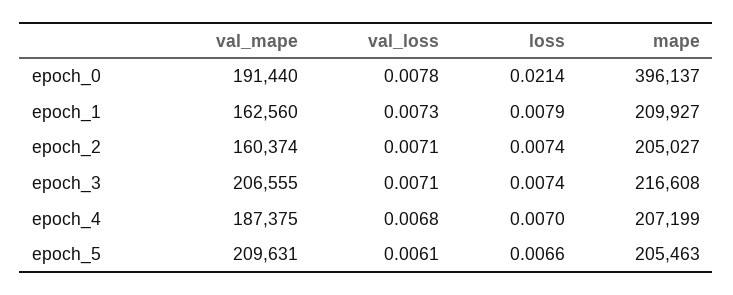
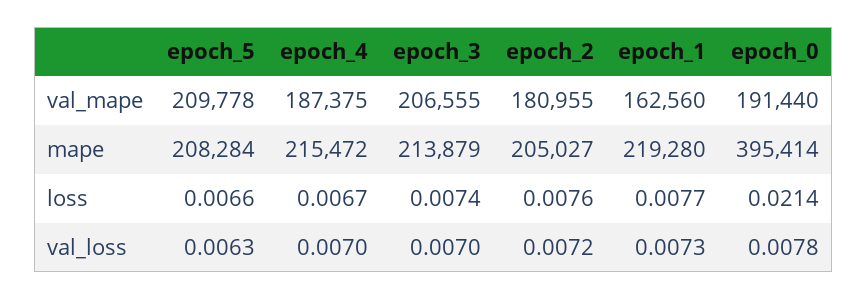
  {
    "val_mape": {
      "epoch_0": 191440,
      "epoch_1": 162560,
-     "epoch_2": 160374,
+     "epoch_2": 180955,
      "epoch_3": 206555,
      "epoch_4": 187375,
-     "epoch_5": 209631
+     "epoch_5": 209778
    },
    "val_loss": {
      "epoch_0": 0.0078,
      "epoch_1": 0.0073,
-     "epoch_2": 0.0071,
+     "epoch_2": 0.0072,
-     "epoch_3": 0.0071,
+     "epoch_3": 0.007,
-     "epoch_4": 0.0068,
+     "epoch_4": 0.007,
-     "epoch_5": 0.0061
+     "epoch_5": 0.0063
    },
    "loss": {
      "epoch_0": 0.0214,
-     "epoch_1": 0.0079,
+     "epoch_1": 0.0077,
-     "epoch_2": 0.0074,
+     "epoch_2": 0.0076,
      "epoch_3": 0.0074,
-     "epoch_4": 0.007,
+     "epoch_4": 0.0067,
      "epoch_5": 0.0066
    },
    "mape": {
-     "epoch_0": 396137,
+     "epoch_0": 395414,
-     "epoch_1": 209927,
+     "epoch_1": 219280,
      "epoch_2": 205027,
-     "epoch_3": 216608,
+     "epoch_3": 213879,
-     "epoch_4": 207199,
+     "epoch_4": 215472,
-     "epoch_5": 205463
+     "epoch_5": 208284
    }
  }

